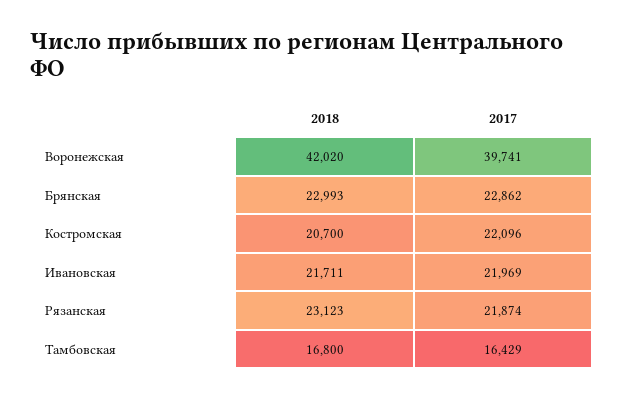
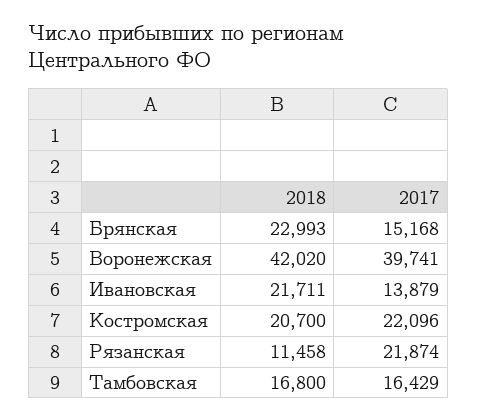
  {
    "2018": {
      "Воронежская": 42020,
      "Брянская": 22993,
      "Костромская": 20700,
      "Ивановская": 21711,
-     "Рязанская": 23123,
+     "Рязанская": 11458,
      "Тамбовская": 16800
    },
    "2017": {
      "Воронежская": 39741,
-     "Брянская": 22862,
+     "Брянская": 15168,
      "Костромская": 22096,
-     "Ивановская": 21969,
+     "Ивановская": 13879,
      "Рязанская": 21874,
      "Тамбовская": 16429
    }
  }

